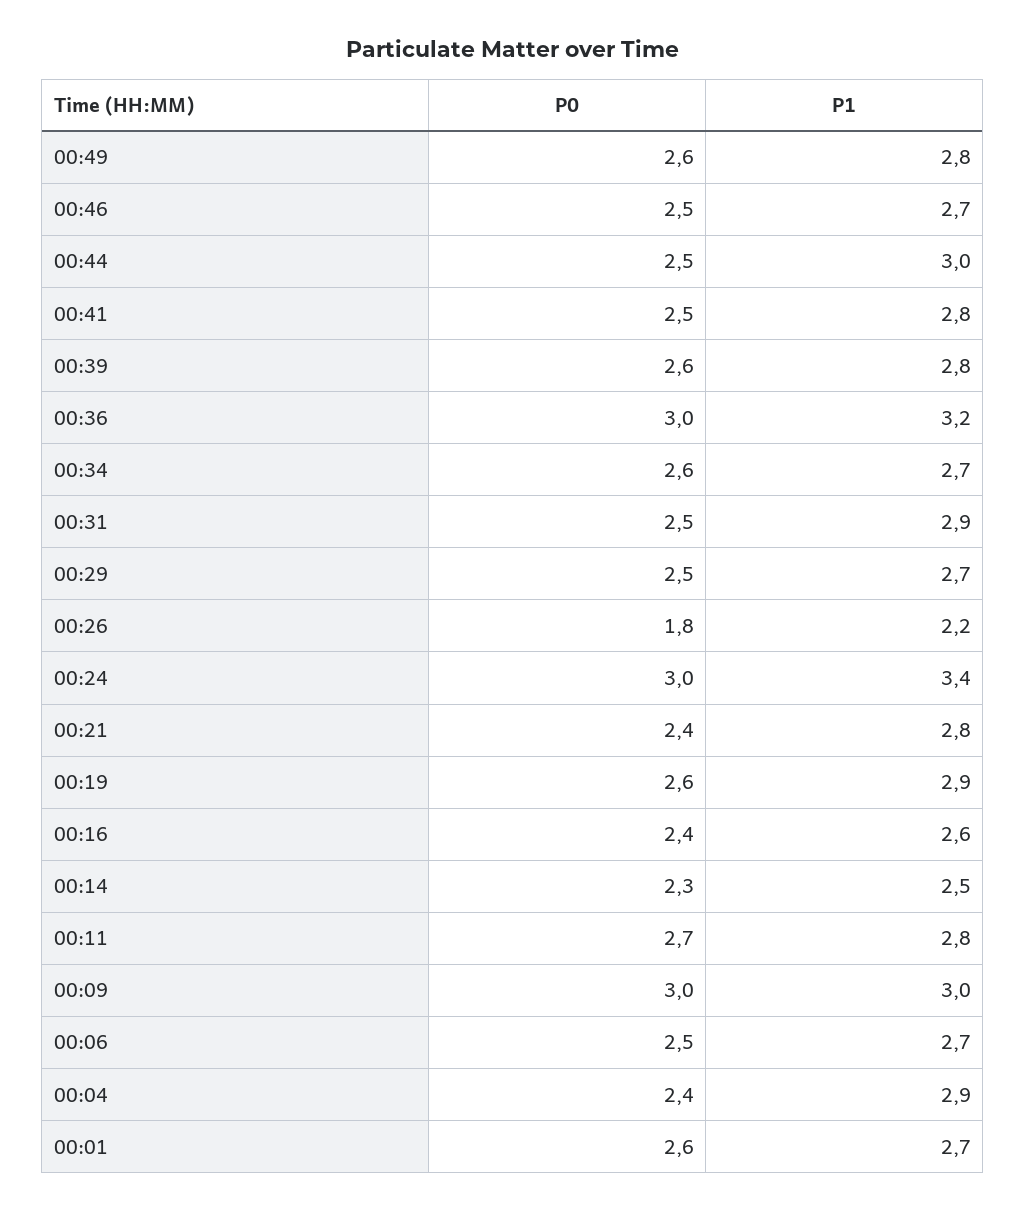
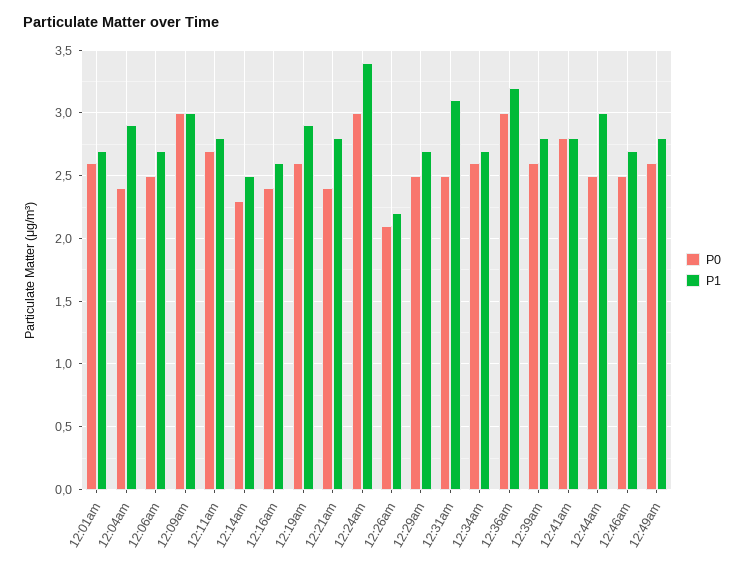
  {
    "P0": {
      "00:49": 2.6,
      "00:46": 2.5,
      "00:44": 2.5,
-     "00:41": 2.5,
+     "00:41": 2.8,
      "00:39": 2.6,
      "00:36": 3,
      "00:34": 2.6,
      "00:31": 2.5,
      "00:29": 2.5,
-     "00:26": 1.8,
+     "00:26": 2.1,
      "00:24": 3,
      "00:21": 2.4,
      "00:19": 2.6,
      "00:16": 2.4,
      "00:14": 2.3,
      "00:11": 2.7,
      "00:09": 3,
      "00:06": 2.5,
      "00:04": 2.4,
      "00:01": 2.6
    },
    "P1": {
      "00:49": 2.8,
      "00:46": 2.7,
      "00:44": 3,
      "00:41": 2.8,
      "00:39": 2.8,
      "00:36": 3.2,
      "00:34": 2.7,
-     "00:31": 2.9,
+     "00:31": 3.1,
      "00:29": 2.7,
      "00:26": 2.2,
      "00:24": 3.4,
      "00:21": 2.8,
      "00:19": 2.9,
      "00:16": 2.6,
      "00:14": 2.5,
      "00:11": 2.8,
      "00:09": 3,
      "00:06": 2.7,
      "00:04": 2.9,
      "00:01": 2.7
    }
  }

